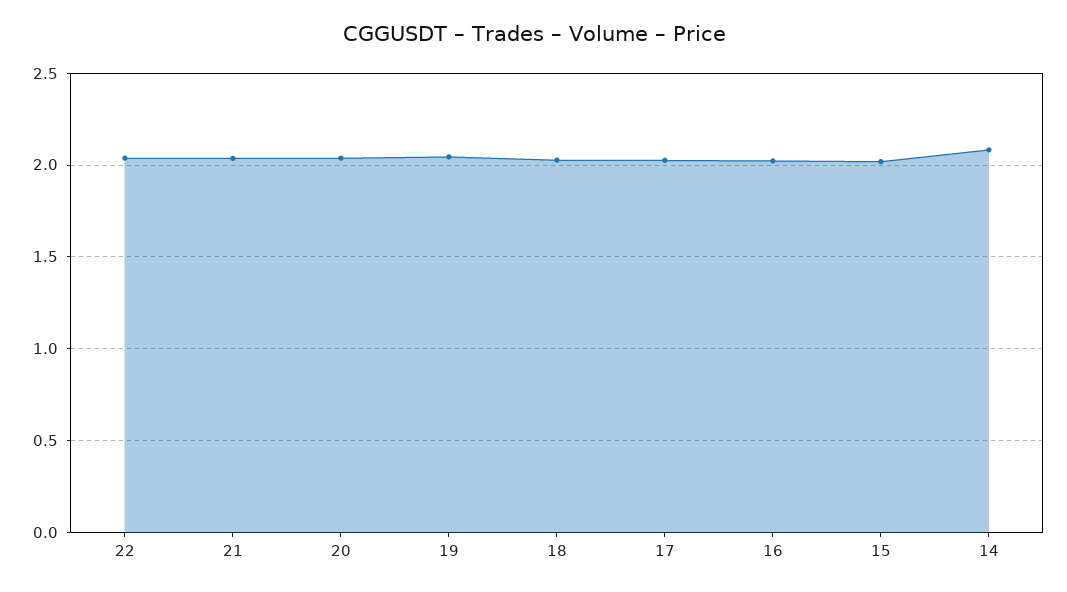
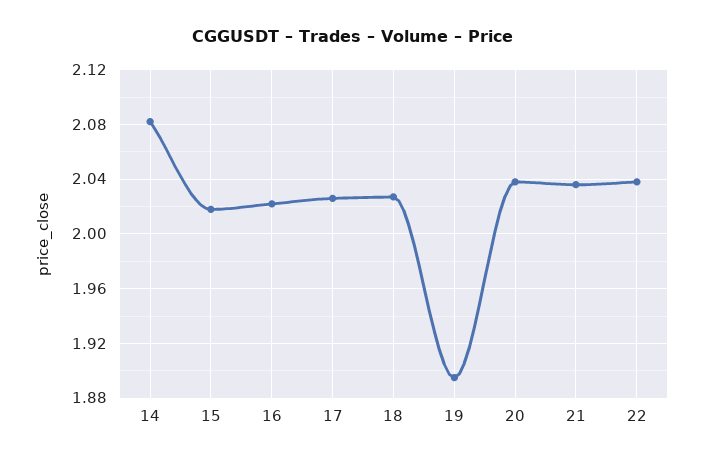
  {
    "22": 2.04,
    "21": 2.035,
    "20": 2.04,
-   "19": 2.05,
+   "19": 1.895,
    "18": 2.025,
    "17": 2.025,
    "16": 2.02,
    "15": 2.02,
    "14": 2.08
  }

